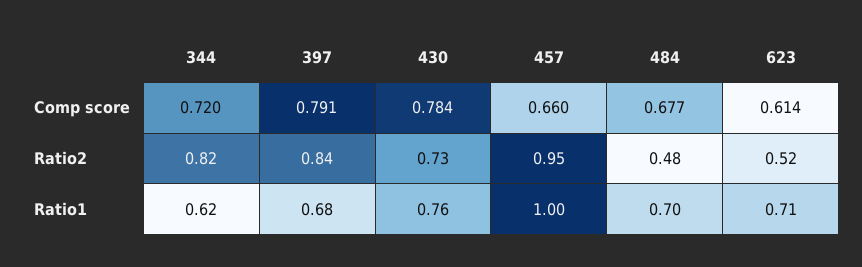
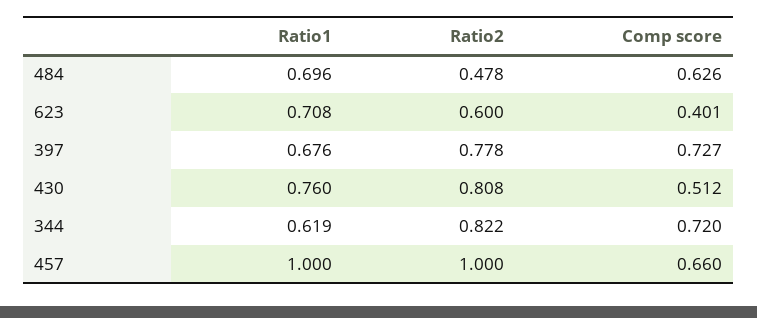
  {
    "344": {
      "Comp score": 0.72,
      "Ratio2": 0.822,
      "Ratio1": 0.619
    },
    "397": {
-     "Comp score": 0.791,
+     "Comp score": 0.727,
-     "Ratio2": 0.84,
+     "Ratio2": 0.778,
      "Ratio1": 0.676
    },
    "430": {
-     "Comp score": 0.784,
+     "Comp score": 0.512,
-     "Ratio2": 0.73,
+     "Ratio2": 0.808,
      "Ratio1": 0.76
    },
    "457": {
      "Comp score": 0.66,
-     "Ratio2": 0.95,
+     "Ratio2": 1,
      "Ratio1": 1
    },
    "484": {
-     "Comp score": 0.677,
+     "Comp score": 0.626,
      "Ratio2": 0.478,
      "Ratio1": 0.696
    },
    "623": {
-     "Comp score": 0.614,
+     "Comp score": 0.401,
-     "Ratio2": 0.52,
+     "Ratio2": 0.6,
      "Ratio1": 0.708
    }
  }

